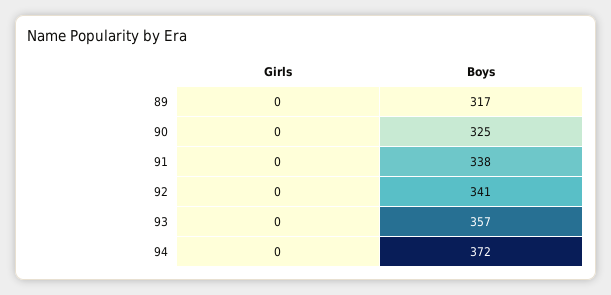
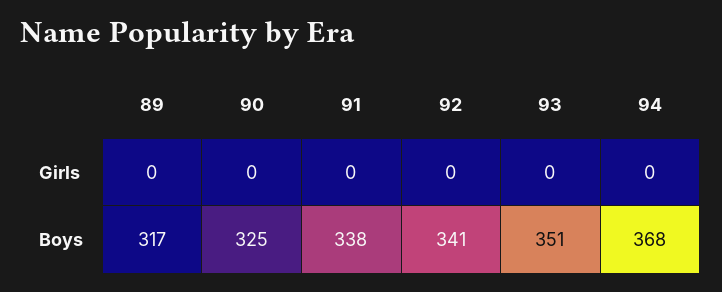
  {
    "Girls": {
      "89": 0,
      "90": 0,
      "91": 0,
      "92": 0,
      "93": 0,
      "94": 0
    },
    "Boys": {
      "89": 317,
      "90": 325,
      "91": 338,
      "92": 341,
-     "93": 357,
+     "93": 351,
-     "94": 372
+     "94": 368
    }
  }

